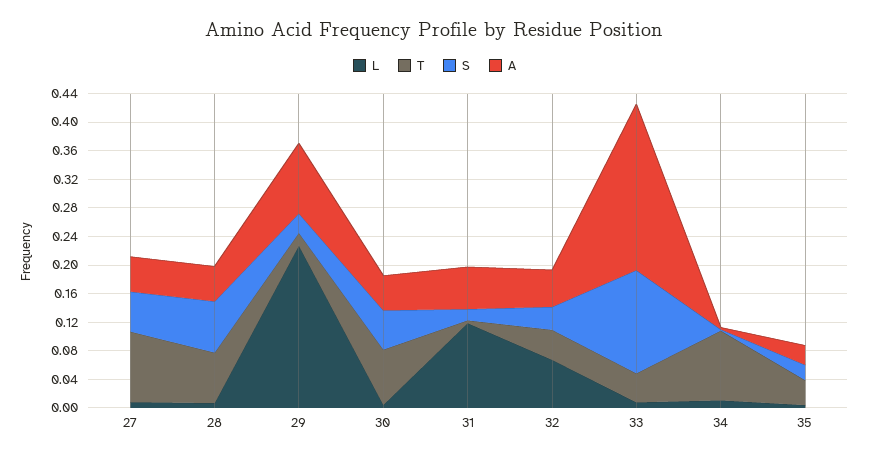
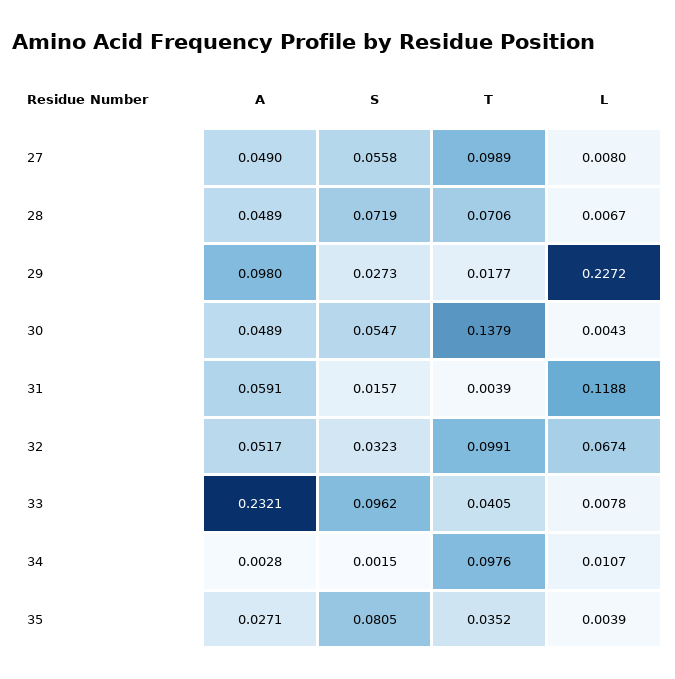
  {
    "L": {
      "27": 0.008,
      "28": 0.0067,
      "29": 0.2272,
      "30": 0.0043,
      "31": 0.1188,
      "32": 0.0674,
      "33": 0.0078,
      "34": 0.0107,
      "35": 0.0039
    },
    "T": {
      "27": 0.0989,
      "28": 0.0706,
      "29": 0.0177,
-     "30": 0.08,
+     "30": 0.1379,
      "31": 0.0039,
-     "32": 0.04,
+     "32": 0.0991,
      "33": 0.0405,
      "34": 0.0976,
      "35": 0.0352
    },
    "S": {
      "27": 0.0558,
      "28": 0.0719,
      "29": 0.0273,
      "30": 0.0547,
      "31": 0.0157,
      "32": 0.0323,
-     "33": 0.14,
+     "33": 0.0962,
      "34": 0.0015,
-     "35": 0.02
+     "35": 0.0805
    },
    "A": {
      "27": 0.049,
      "28": 0.0489,
      "29": 0.098,
      "30": 0.0489,
      "31": 0.0591,
      "32": 0.0517,
      "33": 0.2321,
      "34": 0.0028,
      "35": 0.0271
    }
  }

